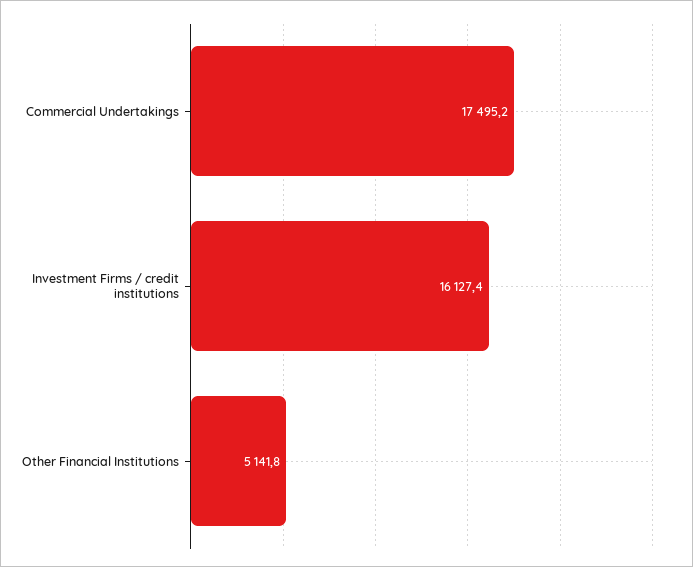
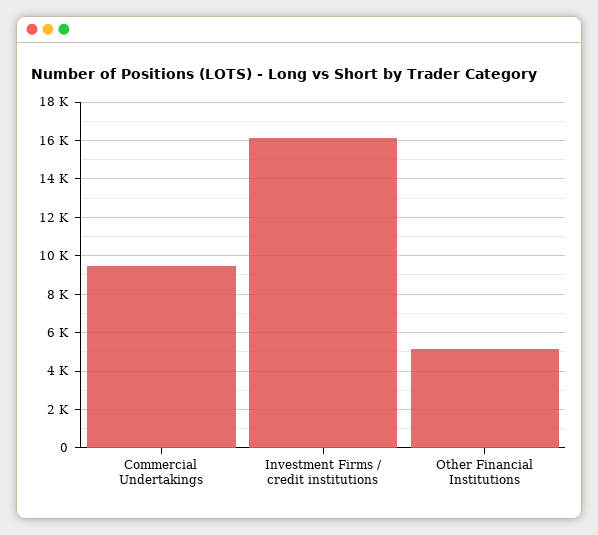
  {
-   "Commercial Undertakings": 17495.2,
+   "Commercial Undertakings": 9500,
    "Investment Firms / credit institutions": 16127.4,
    "Other Financial Institutions": 5141.8
  }

